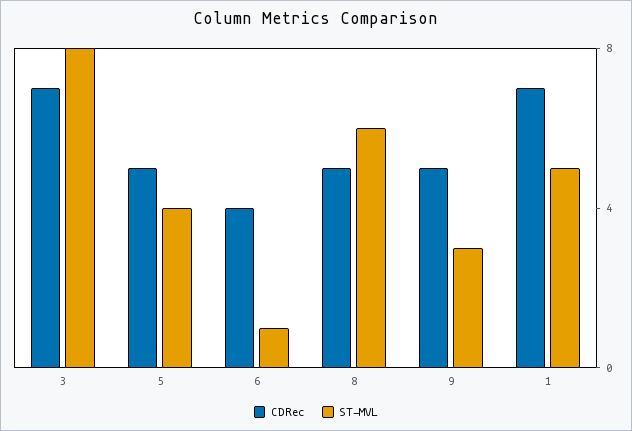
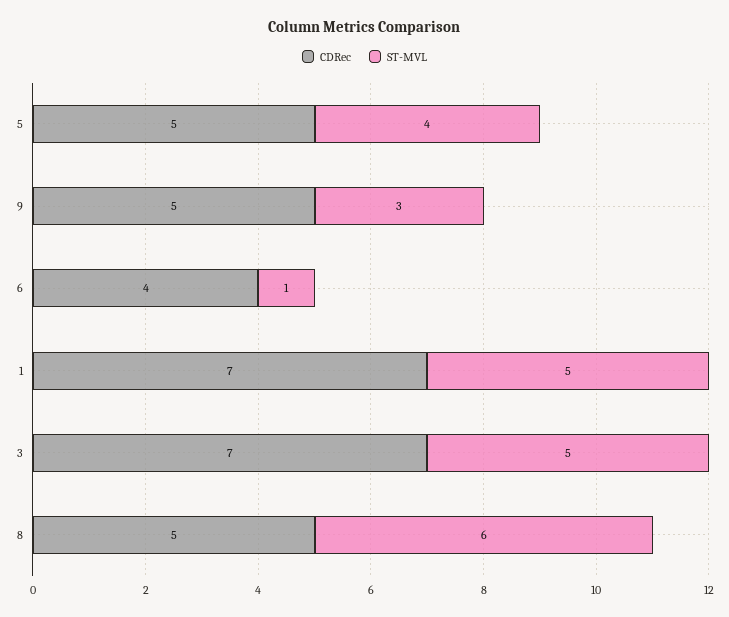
  {
    "CDRec": {
      "3": 7,
      "5": 5,
      "6": 4,
      "8": 5,
      "9": 5,
      "1": 7
    },
    "ST-MVL": {
-     "3": 8,
+     "3": 5,
      "5": 4,
      "6": 1,
      "8": 6,
      "9": 3,
      "1": 5
    }
  }

